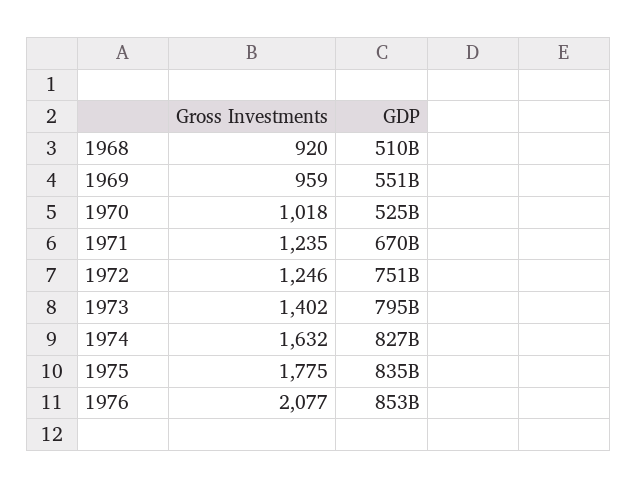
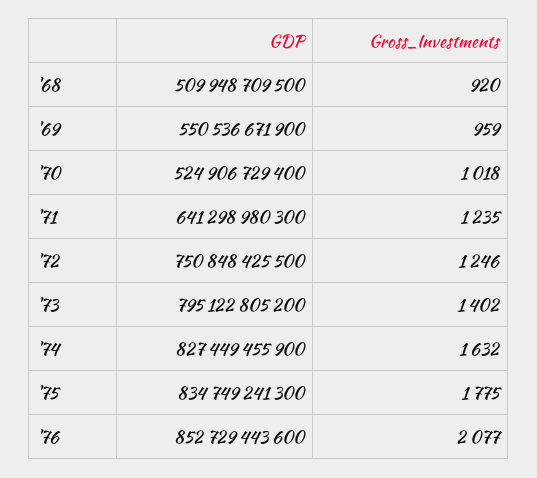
  {
    "Gross Investments": {
      "1968": 920,
      "1969": 959,
      "1970": 1018,
      "1971": 1235,
      "1972": 1246,
      "1973": 1402,
      "1974": 1632,
      "1975": 1775,
      "1976": 2077
    },
    "GDP": {
      "1968": 509948709500,
      "1969": 550536671900,
      "1970": 524906729400,
-     "1971": 670000000000,
+     "1971": 641298980300,
      "1972": 750848425500,
      "1973": 795122805200,
      "1974": 827449455900,
      "1975": 834749241300,
      "1976": 852729443600
    }
  }

